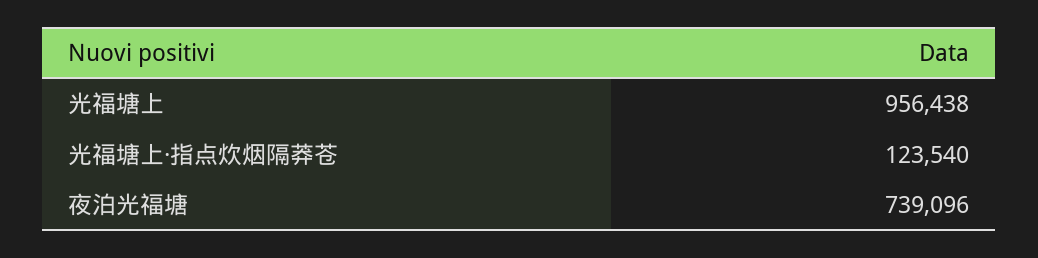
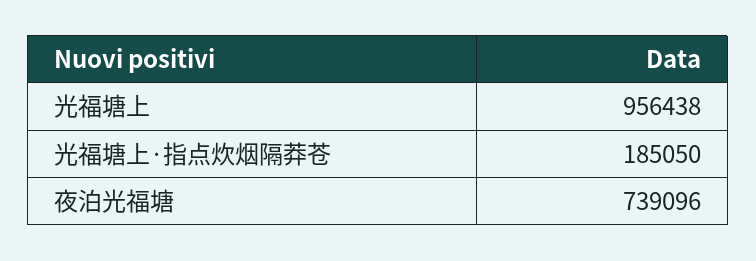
  {
    "光福塘上": 956438,
-   "光福塘上·指点炊烟隔莽苍": 123540,
+   "光福塘上·指点炊烟隔莽苍": 185050,
    "夜泊光福塘": 739096
  }

